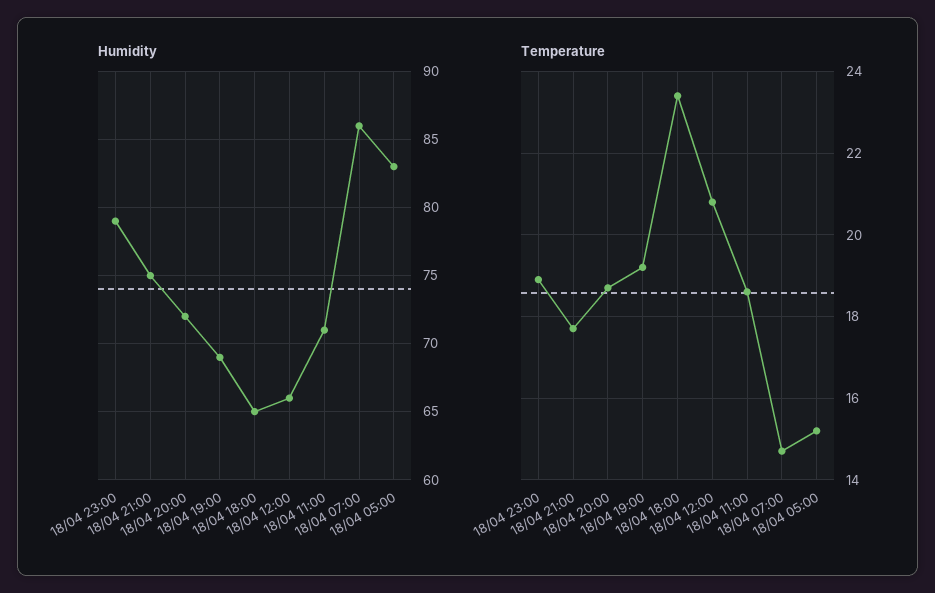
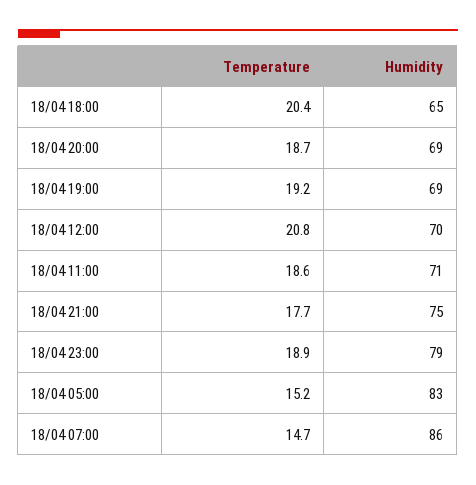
  {
    "Humidity": {
      "18/04 23:00": 79,
      "18/04 21:00": 75,
-     "18/04 20:00": 72,
+     "18/04 20:00": 69,
      "18/04 19:00": 69,
      "18/04 18:00": 65,
-     "18/04 12:00": 66,
+     "18/04 12:00": 70,
      "18/04 11:00": 71,
      "18/04 07:00": 86,
      "18/04 05:00": 83
    },
    "Temperature": {
      "18/04 23:00": 18.9,
      "18/04 21:00": 17.7,
      "18/04 20:00": 18.7,
      "18/04 19:00": 19.2,
-     "18/04 18:00": 23.5,
+     "18/04 18:00": 20.4,
      "18/04 12:00": 20.8,
      "18/04 11:00": 18.6,
      "18/04 07:00": 14.7,
      "18/04 05:00": 15.2
    }
  }

